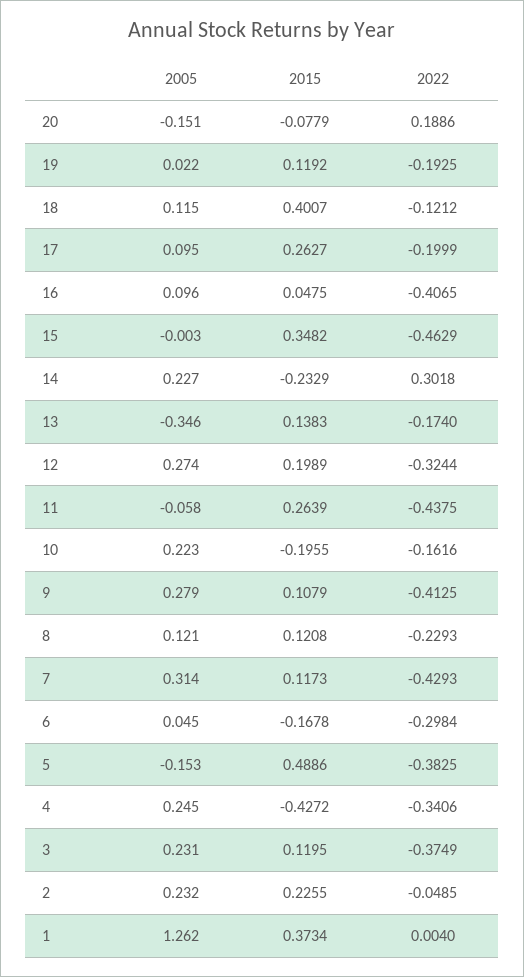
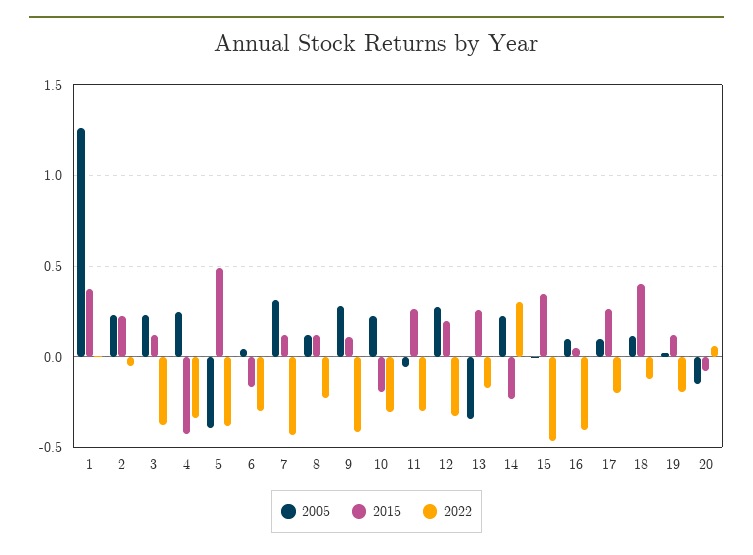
  {
    "2005": {
      "20": -0.151,
      "19": 0.022,
      "18": 0.115,
      "17": 0.095,
      "16": 0.096,
      "15": -0.003,
      "14": 0.227,
      "13": -0.346,
      "12": 0.274,
      "11": -0.058,
      "10": 0.223,
      "9": 0.279,
      "8": 0.121,
      "7": 0.314,
      "6": 0.045,
-     "5": -0.153,
+     "5": -0.4,
      "4": 0.245,
      "3": 0.231,
      "2": 0.232,
      "1": 1.262
    },
    "2015": {
      "20": -0.0779,
      "19": 0.1192,
      "18": 0.4007,
      "17": 0.2627,
      "16": 0.0475,
      "15": 0.3482,
      "14": -0.2329,
-     "13": 0.1383,
+     "13": 0.25,
      "12": 0.1989,
      "11": 0.2639,
      "10": -0.1955,
      "9": 0.1079,
      "8": 0.1208,
      "7": 0.1173,
      "6": -0.1678,
      "5": 0.4886,
      "4": -0.4272,
      "3": 0.1195,
      "2": 0.2255,
      "1": 0.3734
    },
    "2022": {
-     "20": 0.1886,
+     "20": 0.05,
      "19": -0.1925,
      "18": -0.1212,
      "17": -0.1999,
      "16": -0.4065,
      "15": -0.4629,
      "14": 0.3018,
      "13": -0.174,
      "12": -0.3244,
-     "11": -0.4375,
+     "11": -0.3,
-     "10": -0.1616,
+     "10": -0.3,
      "9": -0.4125,
      "8": -0.2293,
      "7": -0.4293,
      "6": -0.2984,
      "5": -0.3825,
      "4": -0.3406,
      "3": -0.3749,
      "2": -0.0485,
      "1": 0.004
    }
  }

